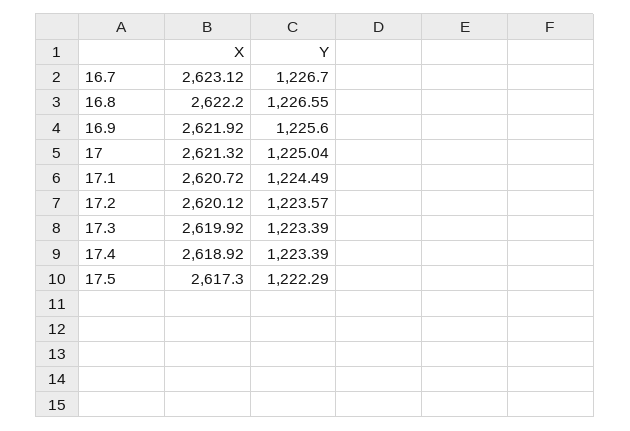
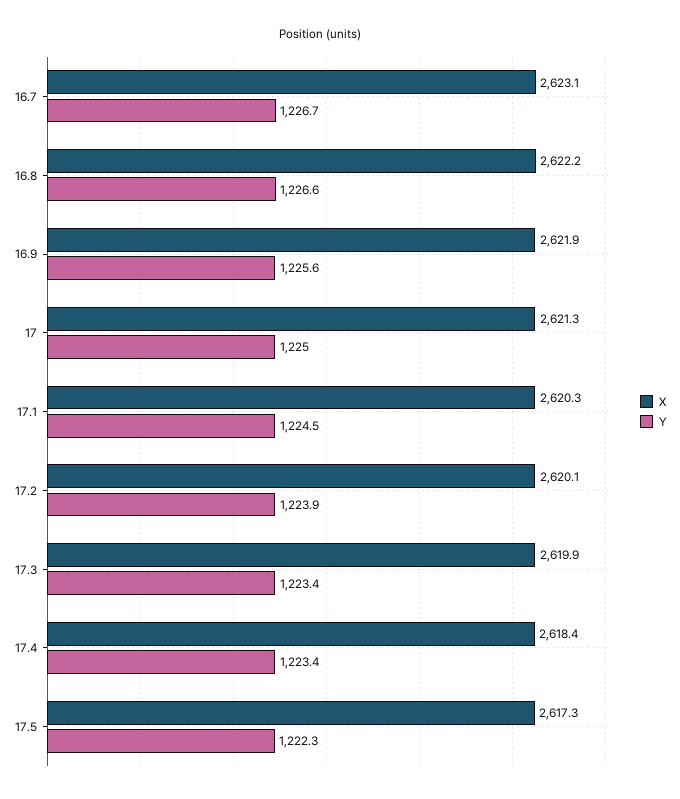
  {
    "X": {
      "16.7": 2623.12,
      "16.8": 2622.2,
      "16.9": 2621.92,
      "17": 2621.32,
-     "17.1": 2620.72,
+     "17.1": 2620.3,
      "17.2": 2620.12,
      "17.3": 2619.92,
-     "17.4": 2618.92,
+     "17.4": 2618.4,
      "17.5": 2617.3
    },
    "Y": {
      "16.7": 1226.7,
      "16.8": 1226.55,
      "16.9": 1225.6,
      "17": 1225.04,
      "17.1": 1224.49,
-     "17.2": 1223.57,
+     "17.2": 1223.9,
      "17.3": 1223.39,
      "17.4": 1223.39,
      "17.5": 1222.29
    }
  }

